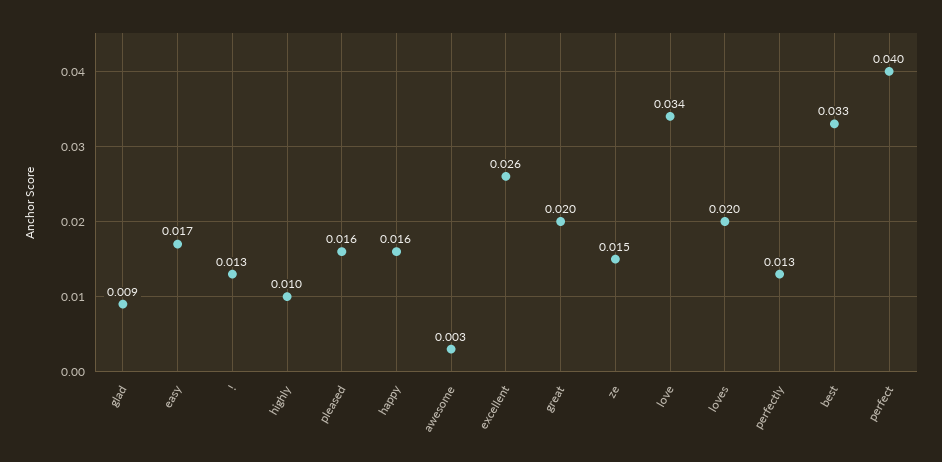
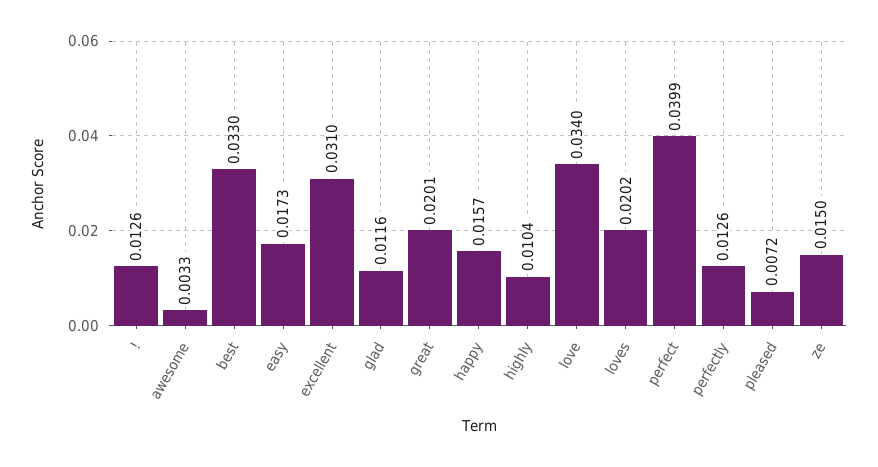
  {
-   "glad": 0.009,
+   "glad": 0.0116,
    "easy": 0.0173,
    "!": 0.0126,
    "highly": 0.0104,
-   "pleased": 0.016,
+   "pleased": 0.0072,
    "happy": 0.0157,
    "awesome": 0.0033,
-   "excellent": 0.026,
+   "excellent": 0.031,
    "great": 0.0201,
    "ze": 0.015,
    "love": 0.034,
    "loves": 0.0202,
    "perfectly": 0.0126,
    "best": 0.033,
    "perfect": 0.0399
  }

